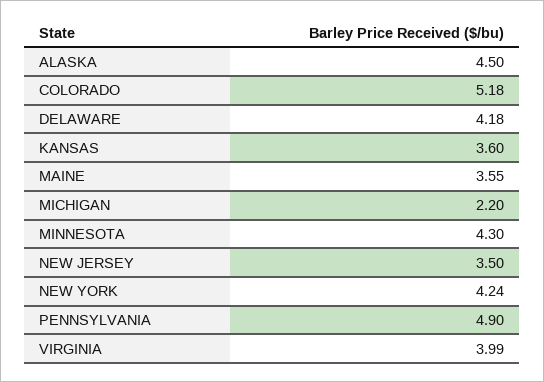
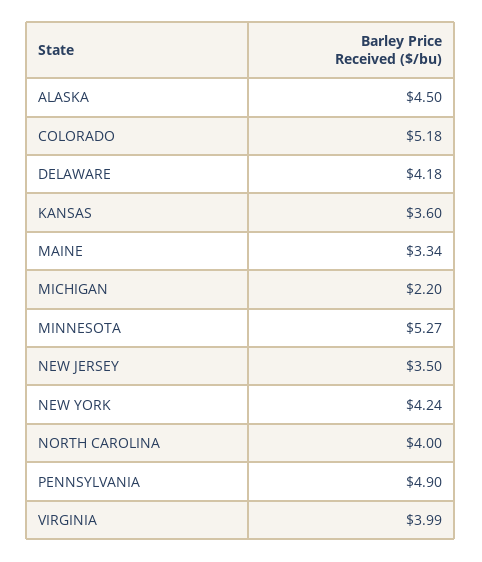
  {
    "ALASKA": 4.5,
    "COLORADO": 5.18,
    "DELAWARE": 4.18,
    "KANSAS": 3.6,
-   "MAINE": 3.55,
+   "MAINE": 3.34,
    "MICHIGAN": 2.2,
-   "MINNESOTA": 4.3,
+   "MINNESOTA": 5.27,
    "NEW JERSEY": 3.5,
    "NEW YORK": 4.24,
    "PENNSYLVANIA": 4.9,
-   "VIRGINIA": 3.99
+   "VIRGINIA": 3.99,
+   "NORTH CAROLINA": 4
  }

